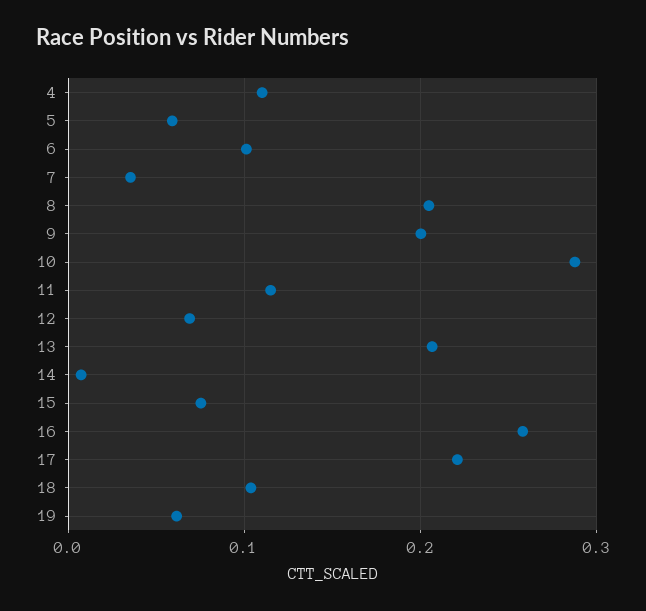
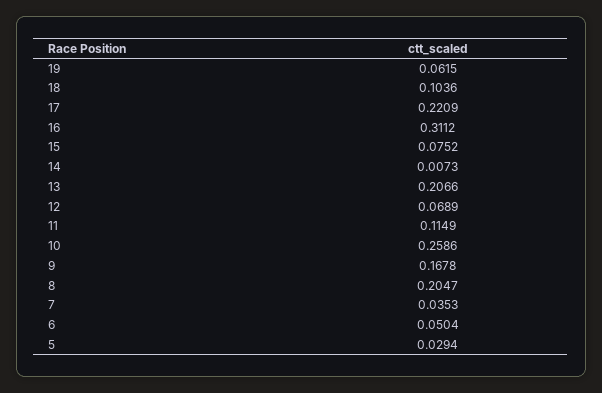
  {
-   "4": 0.11,
-   "5": 0.06,
+   "5": 0.0294,
-   "6": 0.1,
+   "6": 0.0504,
    "7": 0.0353,
    "8": 0.2047,
-   "9": 0.2,
+   "9": 0.1678,
-   "10": 0.29,
+   "10": 0.2586,
    "11": 0.1149,
    "12": 0.0689,
    "13": 0.2066,
    "14": 0.0073,
    "15": 0.0752,
-   "16": 0.26,
+   "16": 0.3112,
    "17": 0.2209,
    "18": 0.1036,
    "19": 0.0615
  }

